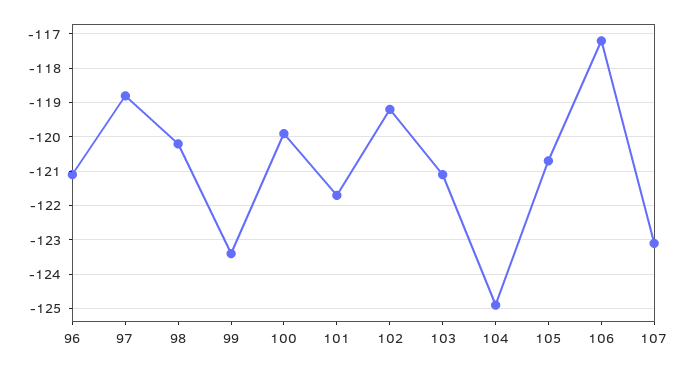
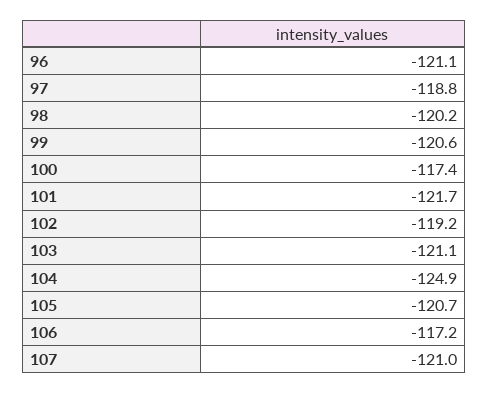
  {
    "96": -121.1,
    "97": -118.8,
    "98": -120.2,
-   "99": -123.5,
+   "99": -120.6,
-   "100": -120,
+   "100": -117.4,
    "101": -121.7,
    "102": -119.2,
    "103": -121.1,
    "104": -124.9,
    "105": -120.7,
    "106": -117.2,
-   "107": -123
+   "107": -121
  }

